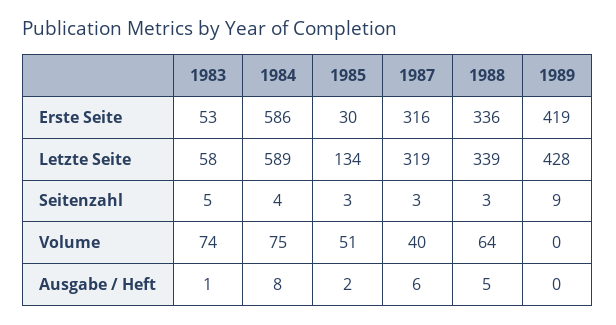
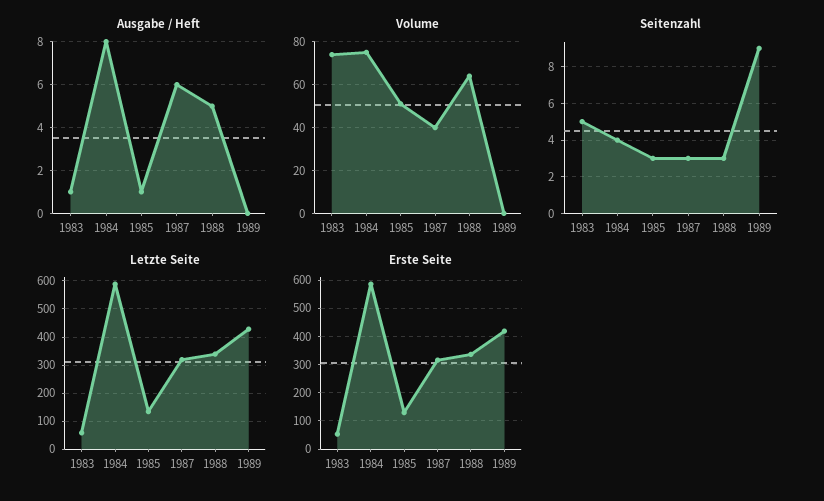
  {
    "Erste Seite": {
      "1983": 53,
      "1984": 586,
-     "1985": 30,
+     "1985": 125,
      "1987": 316,
      "1988": 336,
      "1989": 419
    },
    "Letzte Seite": {
      "1983": 58,
      "1984": 589,
      "1985": 134,
      "1987": 319,
      "1988": 339,
      "1989": 428
    },
    "Seitenzahl": {
      "1983": 5,
      "1984": 4,
      "1985": 3,
      "1987": 3,
      "1988": 3,
      "1989": 9
    },
    "Volume": {
      "1983": 74,
      "1984": 75,
      "1985": 51,
      "1987": 40,
      "1988": 64,
      "1989": 0
    },
    "Ausgabe / Heft": {
      "1983": 1,
      "1984": 8,
-     "1985": 2,
+     "1985": 1,
      "1987": 6,
      "1988": 5,
      "1989": 0
    }
  }

